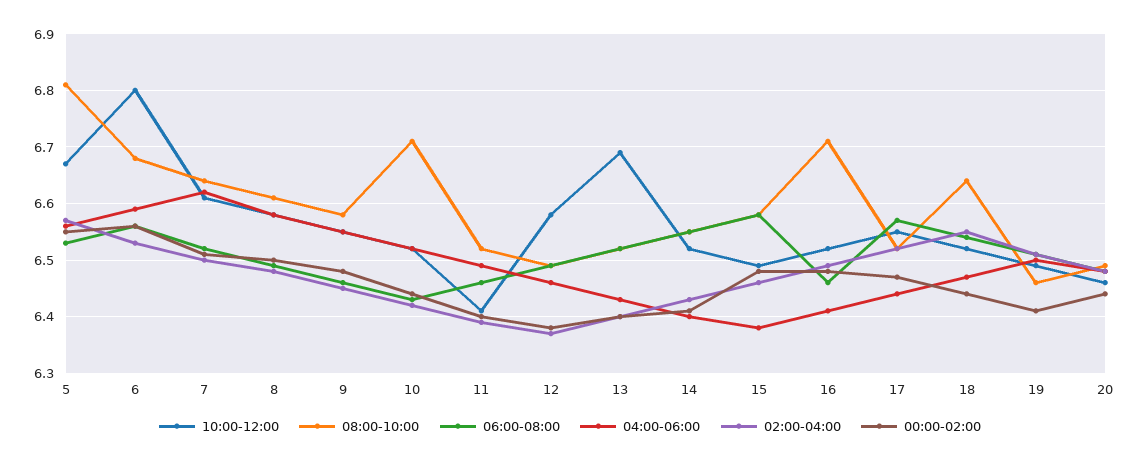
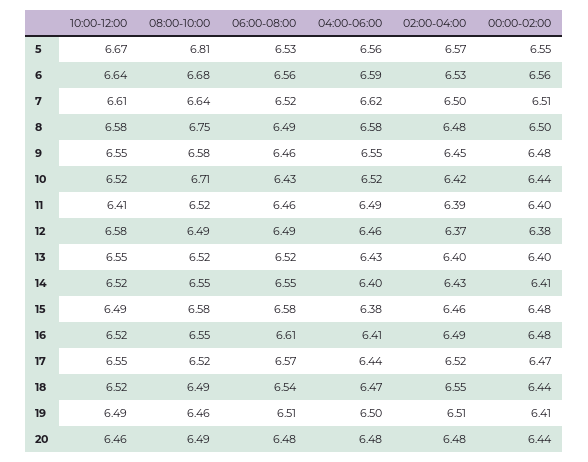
  {
    "10:00-12:00": {
      "5": 6.67,
-     "6": 6.8,
+     "6": 6.64,
      "7": 6.61,
      "8": 6.58,
      "9": 6.55,
      "10": 6.52,
      "11": 6.41,
      "12": 6.58,
-     "13": 6.7,
+     "13": 6.55,
      "14": 6.52,
      "15": 6.49,
      "16": 6.52,
      "17": 6.55,
      "18": 6.52,
      "19": 6.49,
      "20": 6.46
    },
    "08:00-10:00": {
      "5": 6.81,
      "6": 6.68,
      "7": 6.64,
-     "8": 6.6,
+     "8": 6.75,
      "9": 6.58,
      "10": 6.71,
      "11": 6.52,
      "12": 6.49,
      "13": 6.52,
      "14": 6.55,
      "15": 6.58,
-     "16": 6.7,
+     "16": 6.55,
      "17": 6.52,
-     "18": 6.65,
+     "18": 6.49,
      "19": 6.46,
      "20": 6.49
    },
    "06:00-08:00": {
      "5": 6.53,
      "6": 6.56,
      "7": 6.52,
      "8": 6.49,
      "9": 6.46,
      "10": 6.43,
      "11": 6.46,
      "12": 6.49,
      "13": 6.52,
      "14": 6.55,
      "15": 6.58,
-     "16": 6.45,
+     "16": 6.61,
      "17": 6.57,
      "18": 6.54,
      "19": 6.51,
      "20": 6.48
    },
    "04:00-06:00": {
      "5": 6.56,
      "6": 6.59,
      "7": 6.62,
      "8": 6.58,
      "9": 6.55,
      "10": 6.52,
      "11": 6.49,
      "12": 6.46,
      "13": 6.43,
      "14": 6.4,
      "15": 6.38,
      "16": 6.41,
      "17": 6.44,
      "18": 6.47,
      "19": 6.5,
      "20": 6.48
    },
    "02:00-04:00": {
      "5": 6.57,
      "6": 6.53,
      "7": 6.5,
      "8": 6.48,
      "9": 6.45,
      "10": 6.42,
      "11": 6.39,
      "12": 6.37,
      "13": 6.4,
      "14": 6.43,
      "15": 6.46,
      "16": 6.49,
      "17": 6.52,
      "18": 6.55,
      "19": 6.51,
      "20": 6.48
    },
    "00:00-02:00": {
      "5": 6.55,
      "6": 6.56,
      "7": 6.51,
      "8": 6.5,
      "9": 6.48,
      "10": 6.44,
      "11": 6.4,
      "12": 6.38,
      "13": 6.4,
      "14": 6.41,
      "15": 6.48,
      "16": 6.48,
      "17": 6.47,
      "18": 6.44,
      "19": 6.41,
      "20": 6.44
    }
  }

